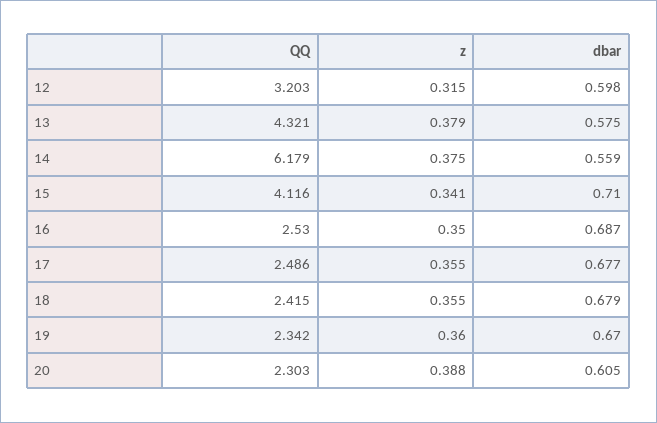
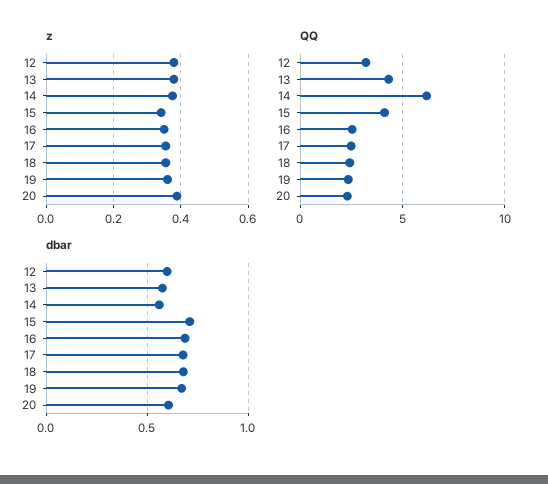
  {
    "QQ": {
      "12": 3.203,
      "13": 4.321,
      "14": 6.179,
      "15": 4.116,
      "16": 2.53,
      "17": 2.486,
      "18": 2.415,
      "19": 2.342,
      "20": 2.303
    },
    "z": {
-     "12": 0.315,
+     "12": 0.38,
      "13": 0.379,
      "14": 0.375,
      "15": 0.341,
      "16": 0.35,
      "17": 0.355,
      "18": 0.355,
      "19": 0.36,
      "20": 0.388
    },
    "dbar": {
      "12": 0.598,
      "13": 0.575,
      "14": 0.559,
      "15": 0.71,
      "16": 0.687,
      "17": 0.677,
      "18": 0.679,
      "19": 0.67,
      "20": 0.605
    }
  }

